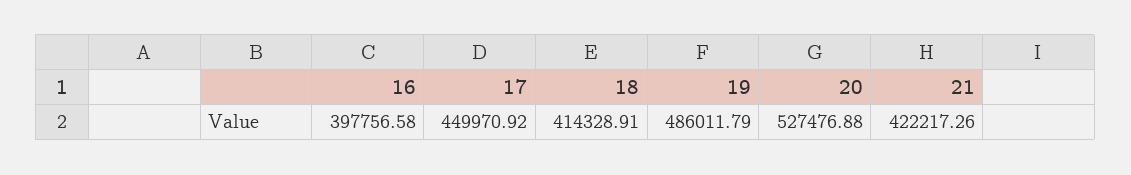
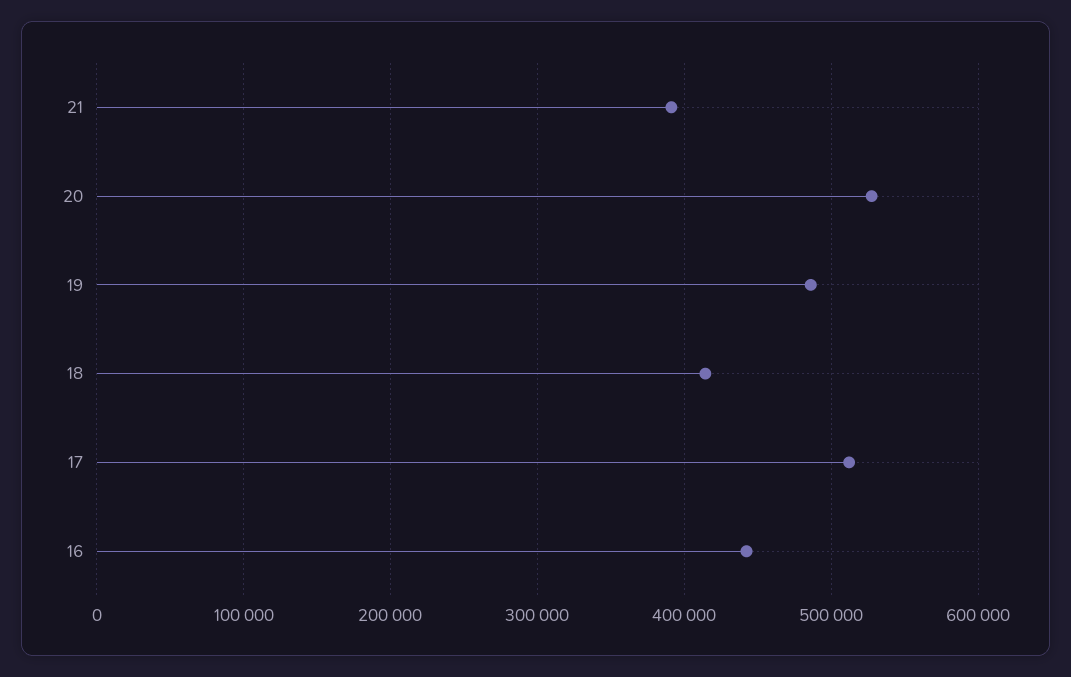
  {
-   "16": 397756.58,
+   "16": 440000,
-   "17": 449970.92,
+   "17": 510000,
    "18": 414328.91,
    "19": 486011.79,
    "20": 527476.88,
-   "21": 422217.26
+   "21": 390000
  }

